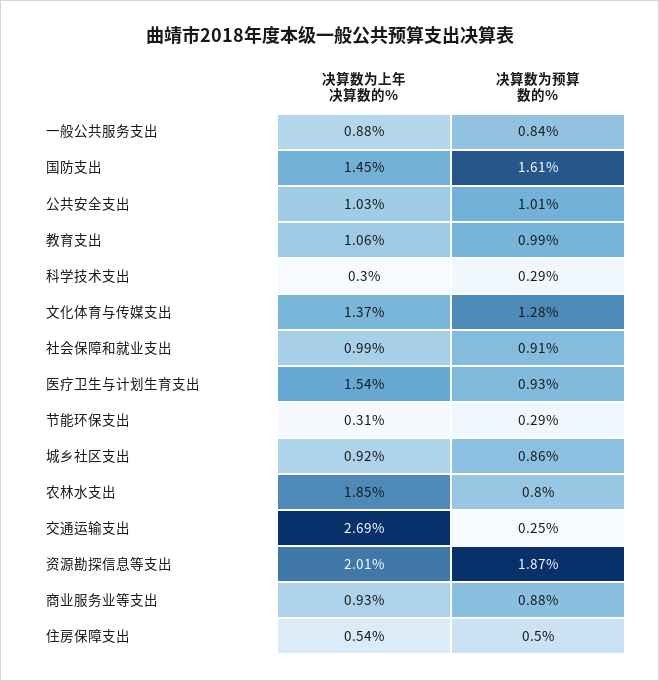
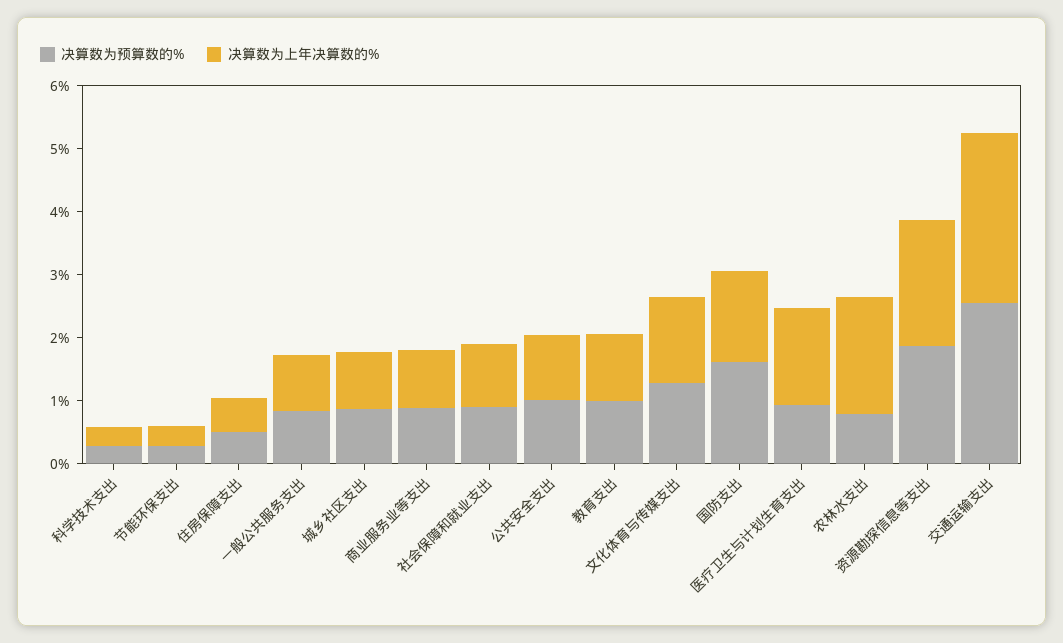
  {
    "决算数为上年决算数的%": {
      "一般公共服务支出": 0.88,
      "国防支出": 1.45,
      "公共安全支出": 1.03,
      "教育支出": 1.06,
      "科学技术支出": 0.3,
      "文化体育与传媒支出": 1.37,
      "社会保障和就业支出": 0.99,
      "医疗卫生与计划生育支出": 1.54,
      "节能环保支出": 0.31,
      "城乡社区支出": 0.92,
      "农林水支出": 1.85,
      "交通运输支出": 2.69,
      "资源勘探信息等支出": 2.01,
      "商业服务业等支出": 0.93,
      "住房保障支出": 0.54
    },
    "决算数为预算数的%": {
      "一般公共服务支出": 0.84,
      "国防支出": 1.61,
      "公共安全支出": 1.01,
      "教育支出": 0.99,
      "科学技术支出": 0.29,
      "文化体育与传媒支出": 1.28,
      "社会保障和就业支出": 0.91,
      "医疗卫生与计划生育支出": 0.93,
      "节能环保支出": 0.29,
      "城乡社区支出": 0.86,
      "农林水支出": 0.8,
-     "交通运输支出": 0.25,
+     "交通运输支出": 2.6,
      "资源勘探信息等支出": 1.87,
      "商业服务业等支出": 0.88,
      "住房保障支出": 0.5
    }
  }

